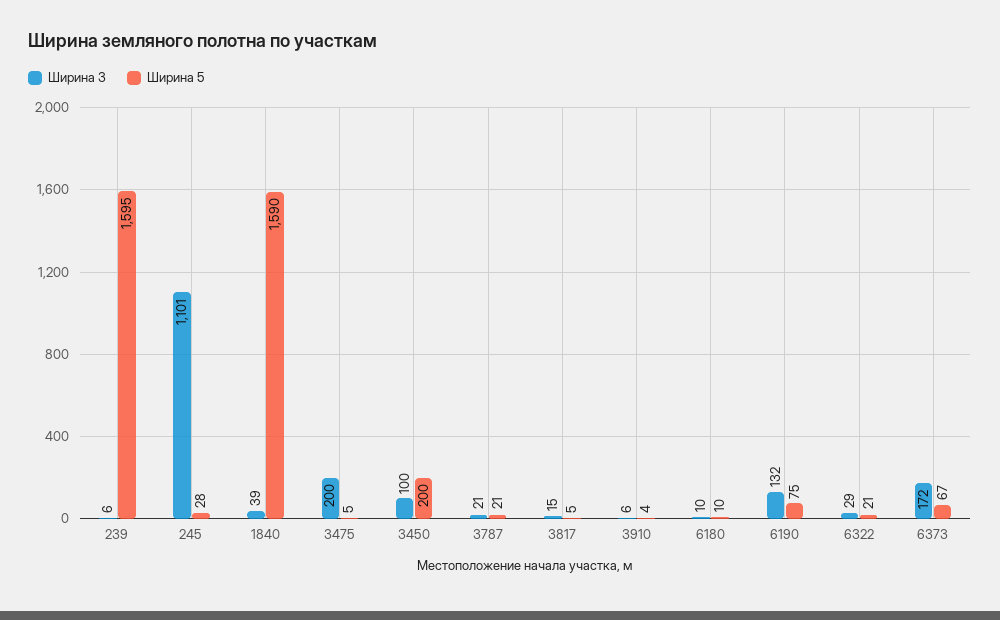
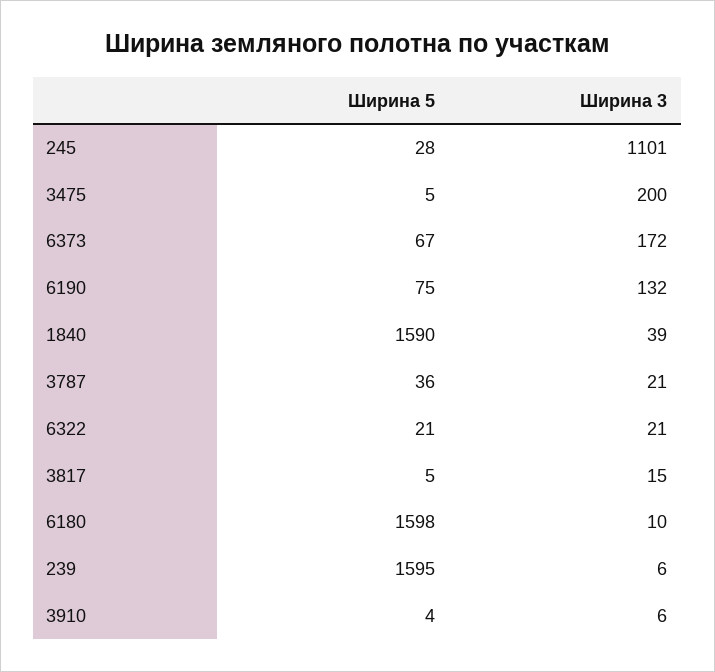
  {
    "Ширина 3": {
      "239": 6,
      "245": 1101,
      "1840": 39,
      "3475": 200,
-     "3450": 100,
      "3787": 21,
      "3817": 15,
      "3910": 6,
      "6180": 10,
      "6190": 132,
-     "6322": 29,
+     "6322": 21,
      "6373": 172
    },
    "Ширина 5": {
      "239": 1595,
      "245": 28,
      "1840": 1590,
      "3475": 5,
-     "3450": 200,
-     "3787": 21,
+     "3787": 36,
      "3817": 5,
      "3910": 4,
-     "6180": 10,
+     "6180": 1598,
      "6190": 75,
      "6322": 21,
      "6373": 67
    }
  }

